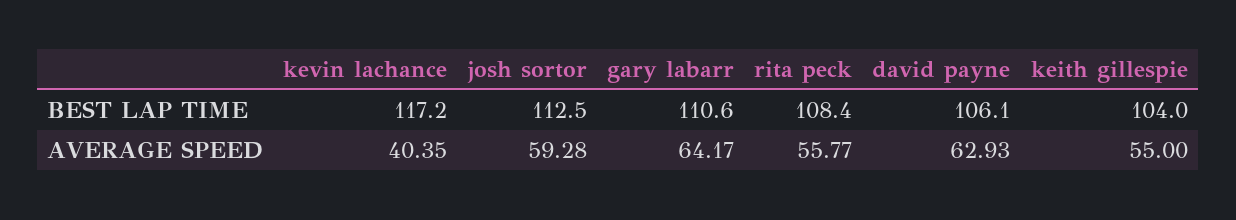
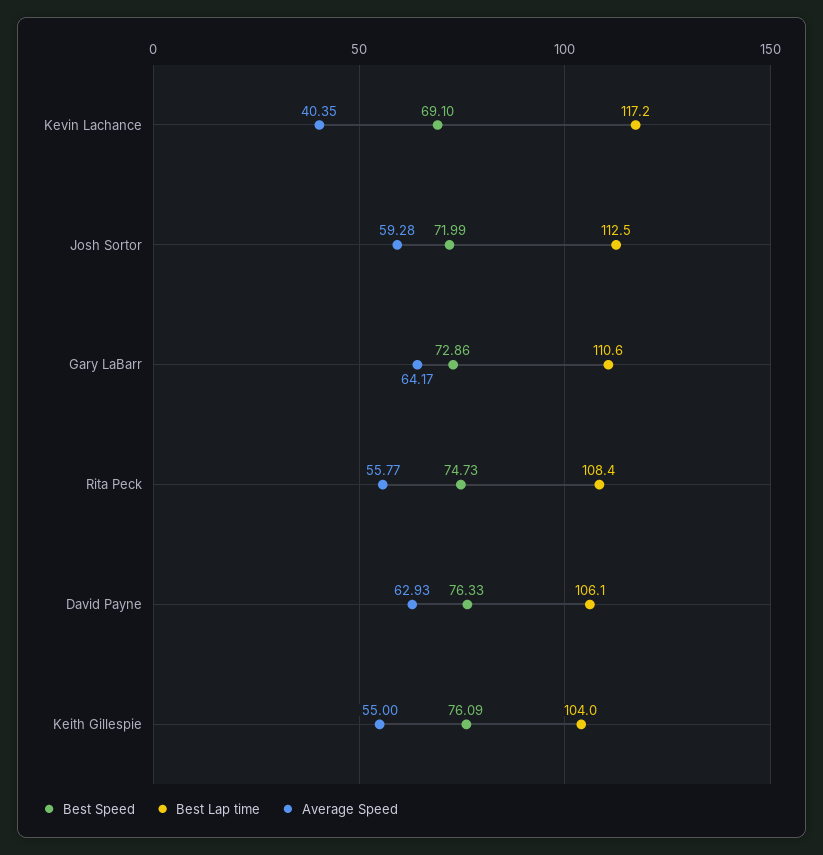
  {
    "BEST LAP TIME": {
      "kevin lachance": 117.2,
      "josh sortor": 112.5,
      "gary labarr": 110.6,
      "rita peck": 108.4,
      "david payne": 106.1,
      "keith gillespie": 104
    },
    "AVERAGE SPEED": {
      "kevin lachance": 40.35,
      "josh sortor": 59.28,
      "gary labarr": 64.17,
      "rita peck": 55.77,
      "david payne": 62.93,
      "keith gillespie": 55
-   }
+   },
+   "Best Speed": {
+     "kevin lachance": 69.1,
+     "josh sortor": 71.99,
+     "gary labarr": 72.86,
+     "rita peck": 74.73,
+     "david payne": 76.33,
+     "keith gillespie": 76.09
+   }
  }

